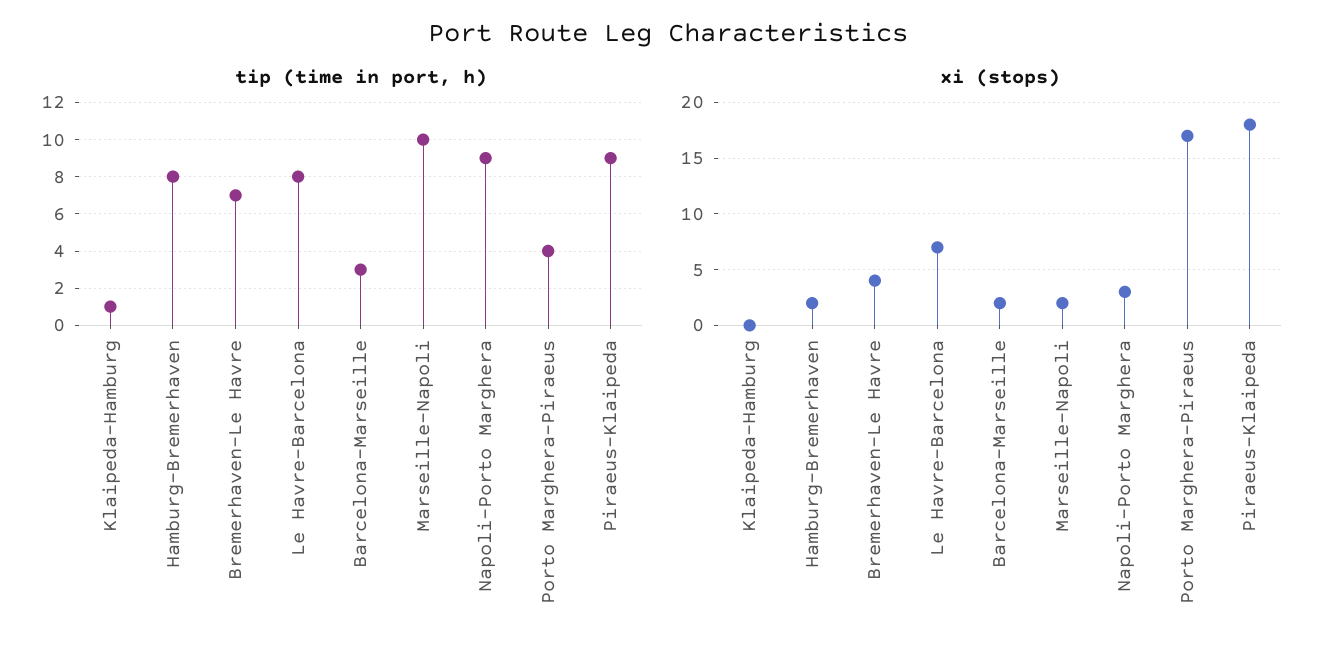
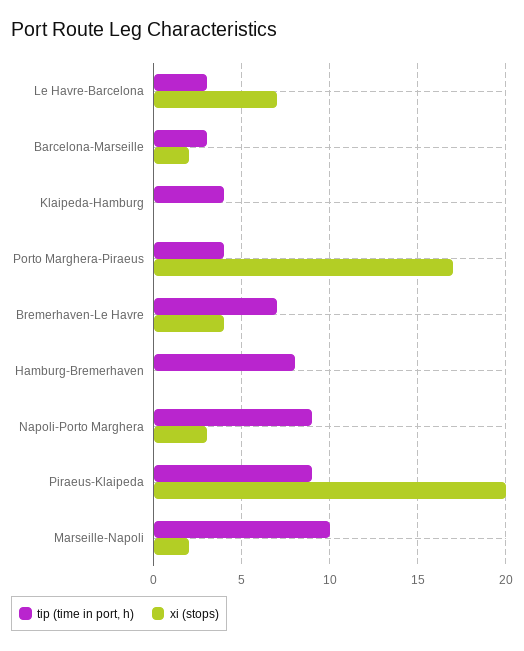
  {
    "tip (time in port, h)": {
-     "Klaipeda-Hamburg": 1,
+     "Klaipeda-Hamburg": 4,
      "Hamburg-Bremerhaven": 8,
      "Bremerhaven-Le Havre": 7,
-     "Le Havre-Barcelona": 8,
+     "Le Havre-Barcelona": 3,
      "Barcelona-Marseille": 3,
      "Marseille-Napoli": 10,
      "Napoli-Porto Marghera": 9,
      "Porto Marghera-Piraeus": 4,
      "Piraeus-Klaipeda": 9
    },
    "xi (stops)": {
      "Klaipeda-Hamburg": 0,
-     "Hamburg-Bremerhaven": 2,
+     "Hamburg-Bremerhaven": 0,
      "Bremerhaven-Le Havre": 4,
      "Le Havre-Barcelona": 7,
      "Barcelona-Marseille": 2,
      "Marseille-Napoli": 2,
      "Napoli-Porto Marghera": 3,
      "Porto Marghera-Piraeus": 17,
-     "Piraeus-Klaipeda": 18
+     "Piraeus-Klaipeda": 20
    }
  }

